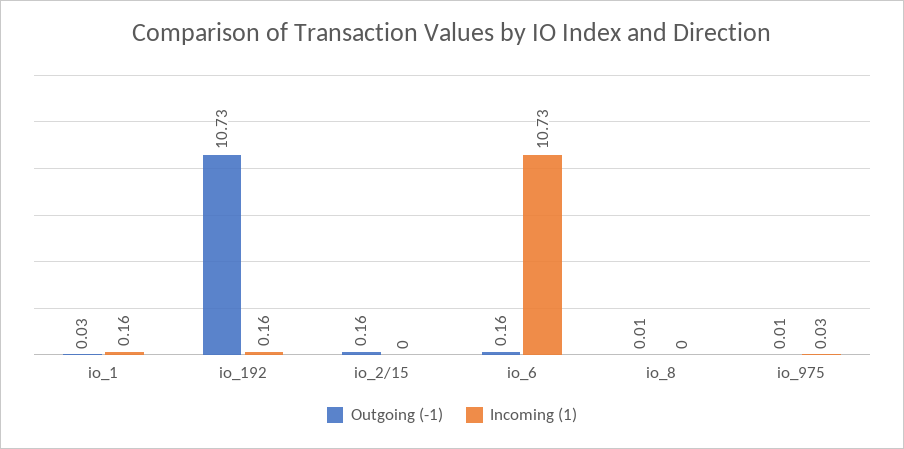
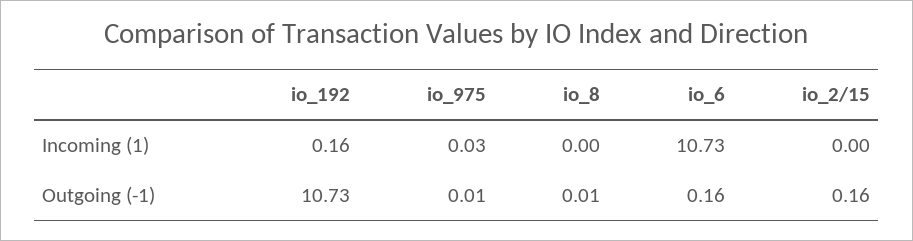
  {
    "Outgoing (-1)": {
-     "io_1": 0.03,
      "io_192": 10.73,
      "io_2/15": 0.16,
      "io_6": 0.16,
      "io_8": 0.01,
      "io_975": 0.01
    },
    "Incoming (1)": {
-     "io_1": 0.16,
      "io_192": 0.16,
      "io_2/15": 0,
      "io_6": 10.73,
      "io_8": 0,
      "io_975": 0.03
    }
  }

